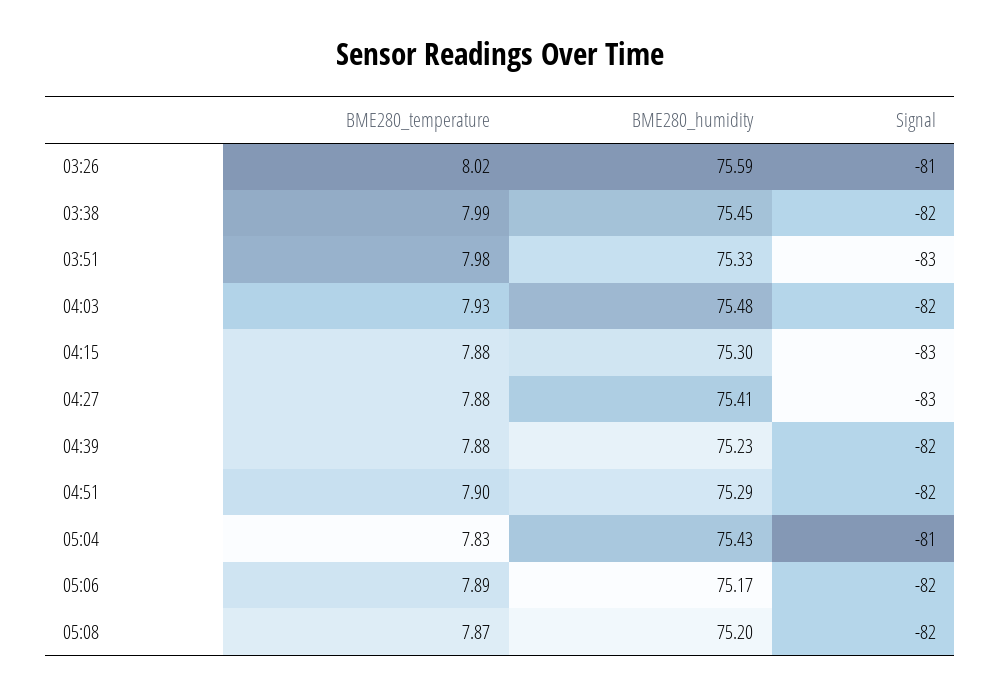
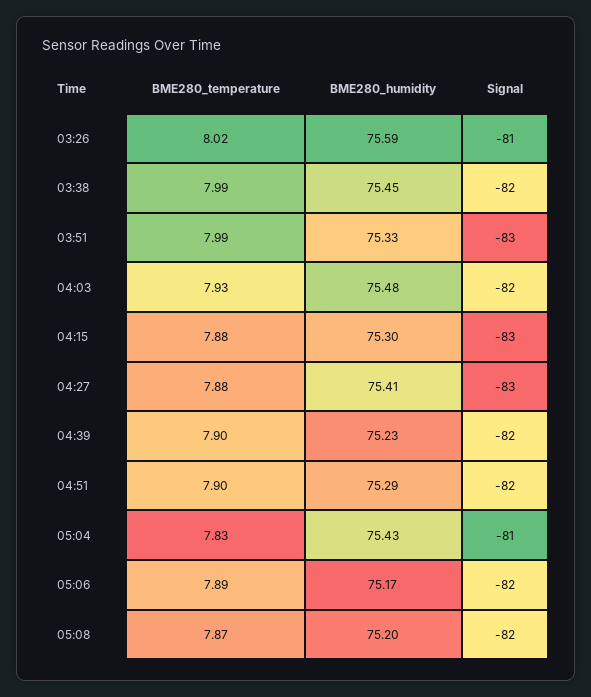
  {
    "BME280_temperature": {
      "03:26": 8.02,
      "03:38": 7.99,
-     "03:51": 7.98,
+     "03:51": 7.99,
      "04:03": 7.93,
      "04:15": 7.88,
      "04:27": 7.88,
-     "04:39": 7.88,
+     "04:39": 7.9,
      "04:51": 7.9,
      "05:04": 7.83,
      "05:06": 7.89,
      "05:08": 7.87
    },
    "BME280_humidity": {
      "03:26": 75.59,
      "03:38": 75.45,
      "03:51": 75.33,
      "04:03": 75.48,
      "04:15": 75.3,
      "04:27": 75.41,
      "04:39": 75.23,
      "04:51": 75.29,
      "05:04": 75.43,
      "05:06": 75.17,
      "05:08": 75.2
    },
    "Signal": {
      "03:26": -81,
      "03:38": -82,
      "03:51": -83,
      "04:03": -82,
      "04:15": -83,
      "04:27": -83,
      "04:39": -82,
      "04:51": -82,
      "05:04": -81,
      "05:06": -82,
      "05:08": -82
    }
  }

